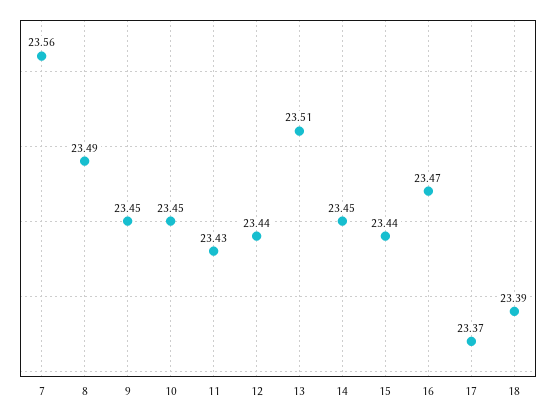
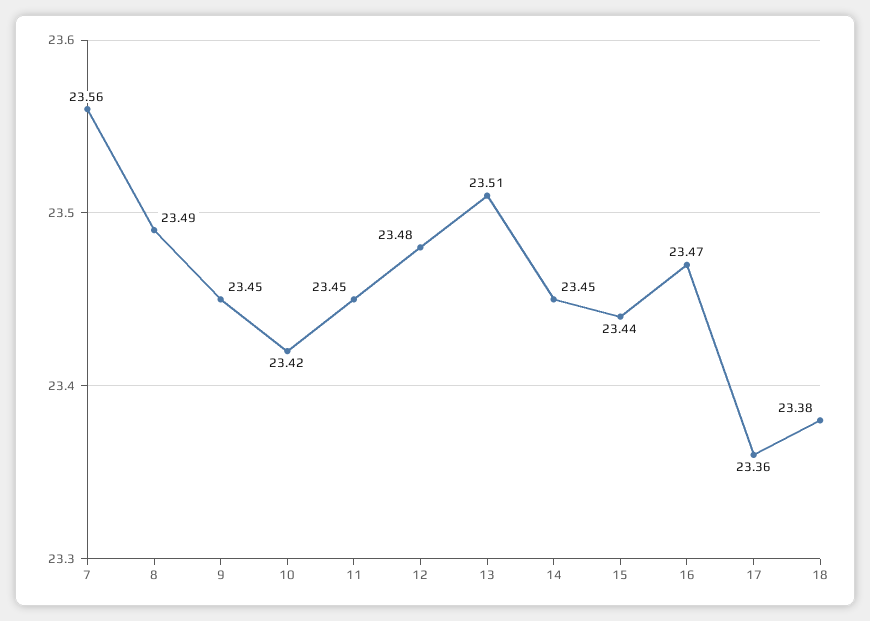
  {
    "7": 23.56,
    "8": 23.49,
    "9": 23.45,
-   "10": 23.45,
+   "10": 23.42,
-   "11": 23.43,
+   "11": 23.45,
-   "12": 23.44,
+   "12": 23.48,
    "13": 23.51,
    "14": 23.45,
    "15": 23.44,
    "16": 23.47,
-   "17": 23.37,
+   "17": 23.36,
-   "18": 23.39
+   "18": 23.38
  }

